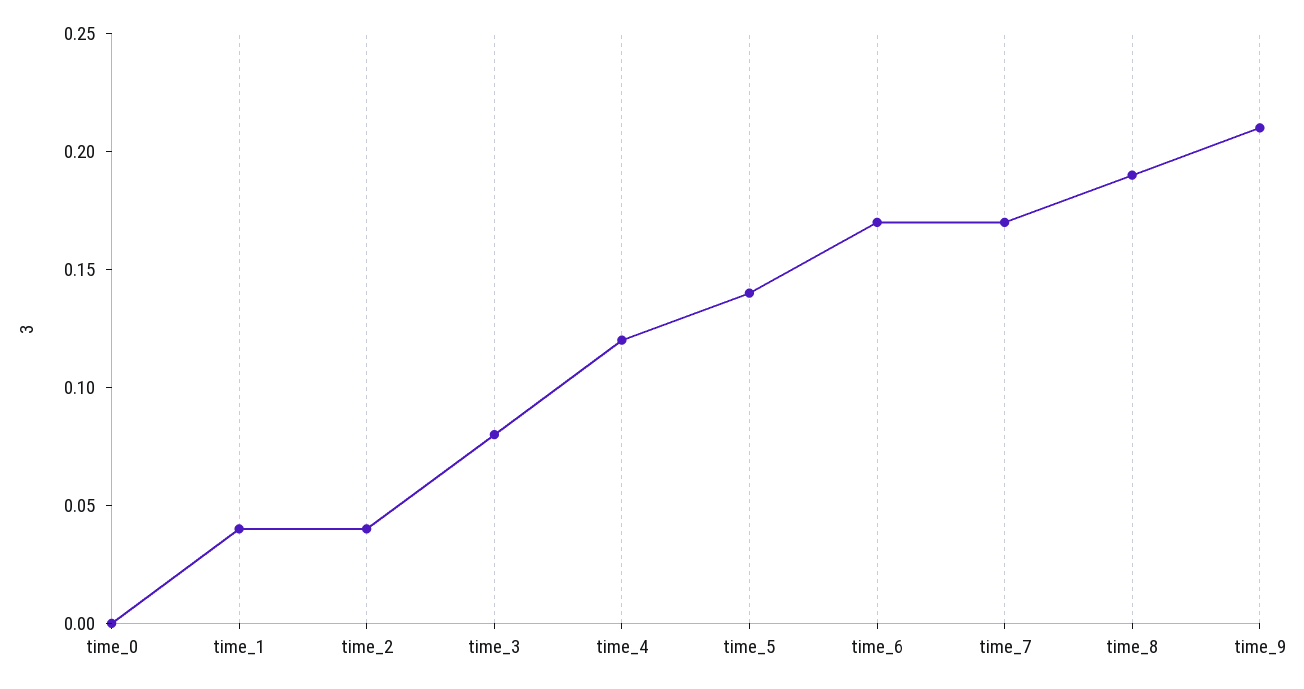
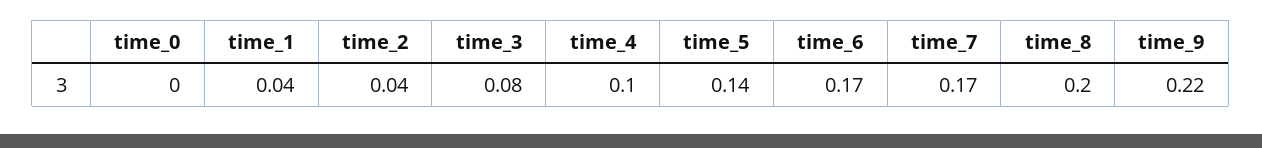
  {
    "time_0": 0,
    "time_1": 0.04,
    "time_2": 0.04,
    "time_3": 0.08,
-   "time_4": 0.12,
+   "time_4": 0.1,
    "time_5": 0.14,
    "time_6": 0.17,
    "time_7": 0.17,
-   "time_8": 0.19,
+   "time_8": 0.2,
-   "time_9": 0.21
+   "time_9": 0.22
  }

